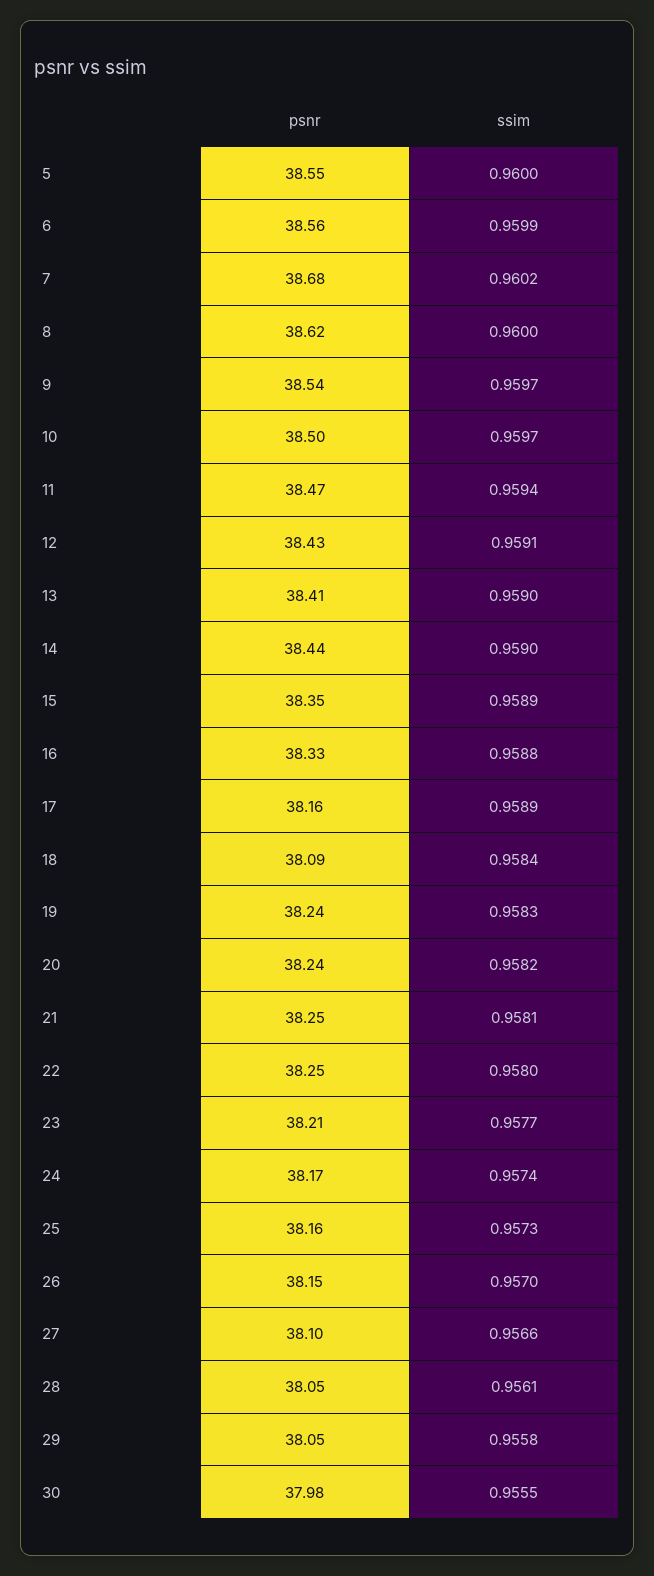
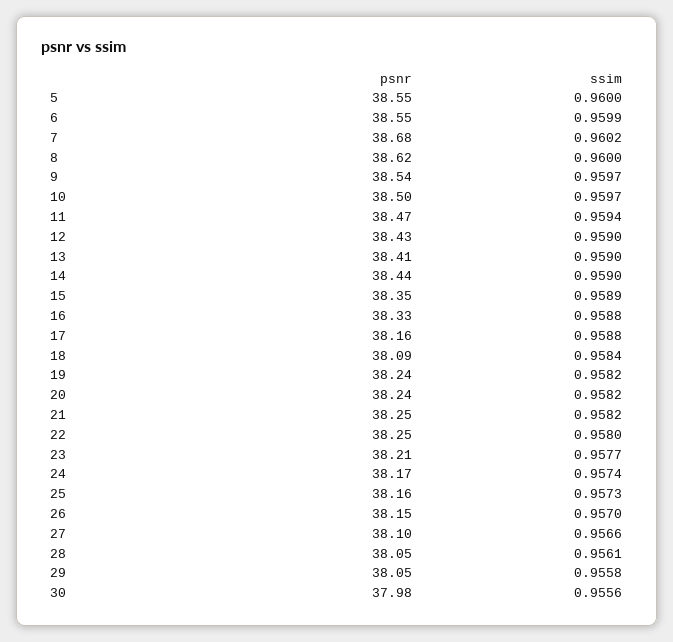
  {
    "psnr": {
      "5": 38.55,
-     "6": 38.56,
+     "6": 38.55,
      "7": 38.68,
      "8": 38.62,
      "9": 38.54,
      "10": 38.5,
      "11": 38.47,
      "12": 38.43,
      "13": 38.41,
      "14": 38.44,
      "15": 38.35,
      "16": 38.33,
      "17": 38.16,
      "18": 38.09,
      "19": 38.24,
      "20": 38.24,
      "21": 38.25,
      "22": 38.25,
      "23": 38.21,
      "24": 38.17,
      "25": 38.16,
      "26": 38.15,
      "27": 38.1,
      "28": 38.05,
      "29": 38.05,
      "30": 37.98
    },
    "ssim": {
      "5": 0.96,
      "6": 0.9599,
      "7": 0.9602,
      "8": 0.96,
      "9": 0.9597,
      "10": 0.9597,
      "11": 0.9594,
-     "12": 0.9591,
+     "12": 0.959,
      "13": 0.959,
      "14": 0.959,
      "15": 0.9589,
      "16": 0.9588,
-     "17": 0.9589,
+     "17": 0.9588,
      "18": 0.9584,
-     "19": 0.9583,
+     "19": 0.9582,
      "20": 0.9582,
-     "21": 0.9581,
+     "21": 0.9582,
      "22": 0.958,
      "23": 0.9577,
      "24": 0.9574,
      "25": 0.9573,
      "26": 0.957,
      "27": 0.9566,
      "28": 0.9561,
      "29": 0.9558,
-     "30": 0.9555
+     "30": 0.9556
    }
  }

